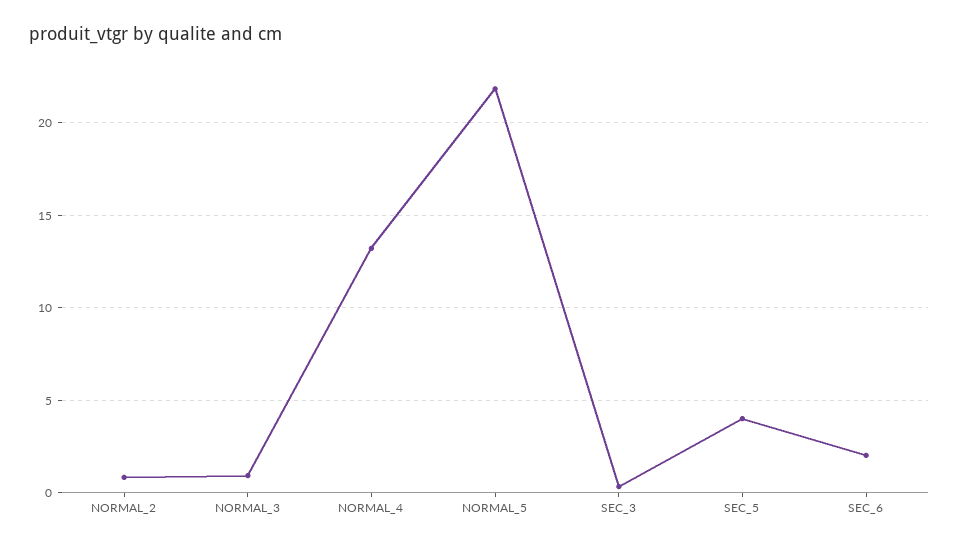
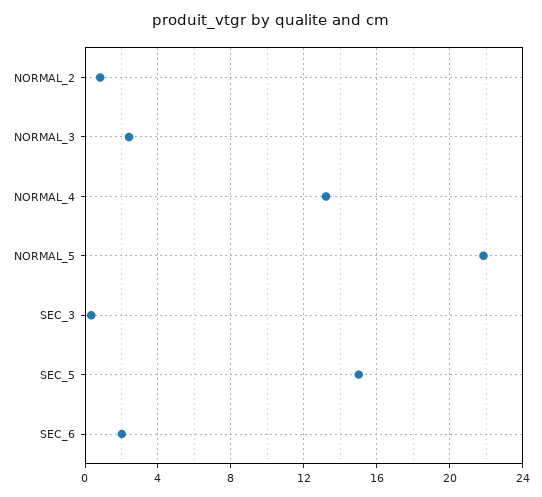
  {
    "NORMAL_2": 1,
-   "NORMAL_3": 1,
+   "NORMAL_3": 2.5,
    "NORMAL_4": 13,
    "NORMAL_5": 22,
    "SEC_3": 0.5,
-   "SEC_5": 4,
+   "SEC_5": 15,
    "SEC_6": 2
  }

